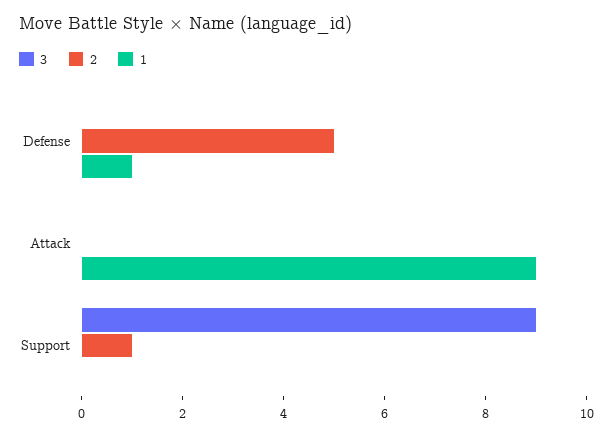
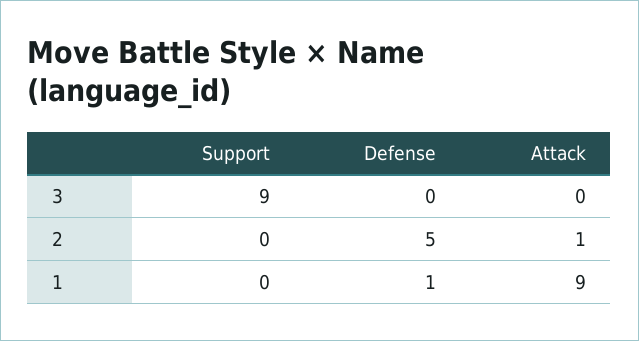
  {
    "3": {
      "Defense": 0,
      "Attack": 0,
      "Support": 9
    },
    "2": {
      "Defense": 5,
-     "Attack": 0,
+     "Attack": 1,
-     "Support": 1
+     "Support": 0
    },
    "1": {
      "Defense": 1,
      "Attack": 9,
      "Support": 0
    }
  }

